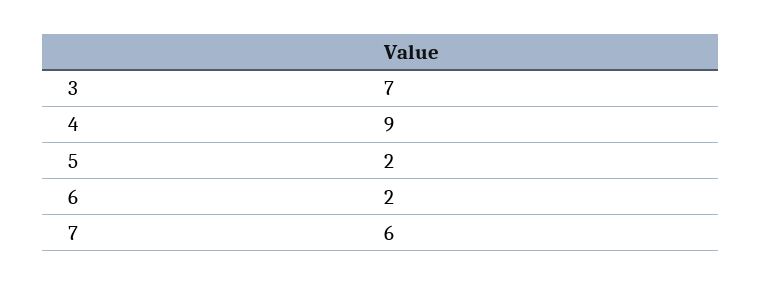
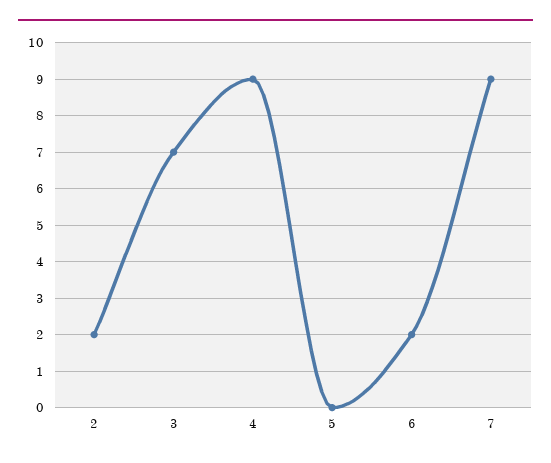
  {
    "3": 7,
    "4": 9,
-   "5": 2,
+   "5": 0,
    "6": 2,
-   "7": 6
+   "7": 9,
+   "2": 2
  }

